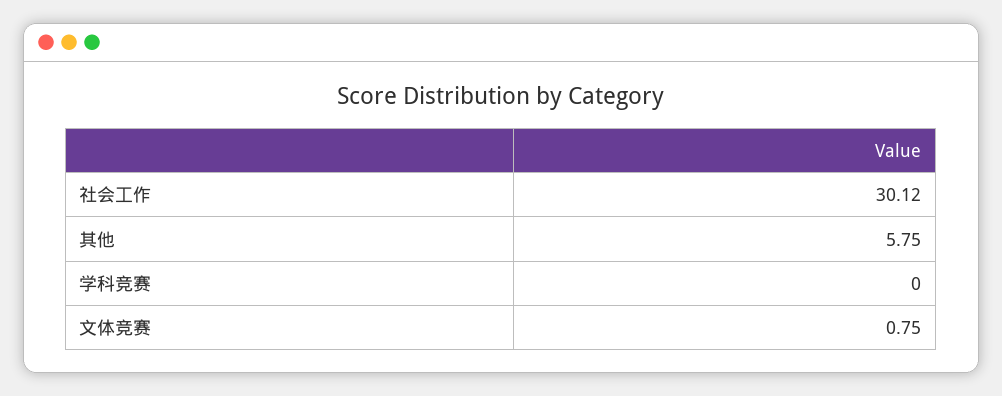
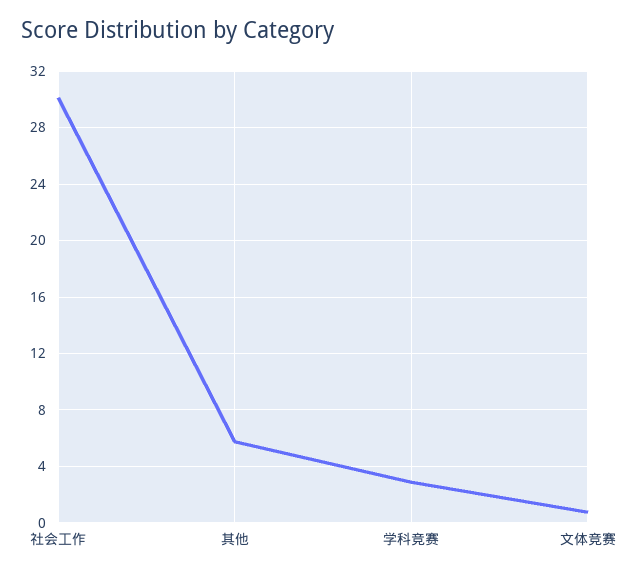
  {
    "社会工作": 30.12,
    "其他": 5.75,
-   "学科竞赛": 0,
+   "学科竞赛": 3,
    "文体竞赛": 0.75
  }

